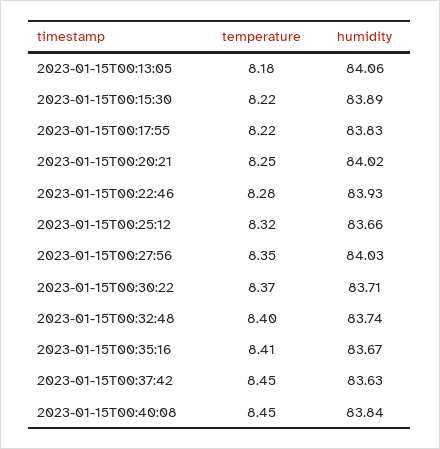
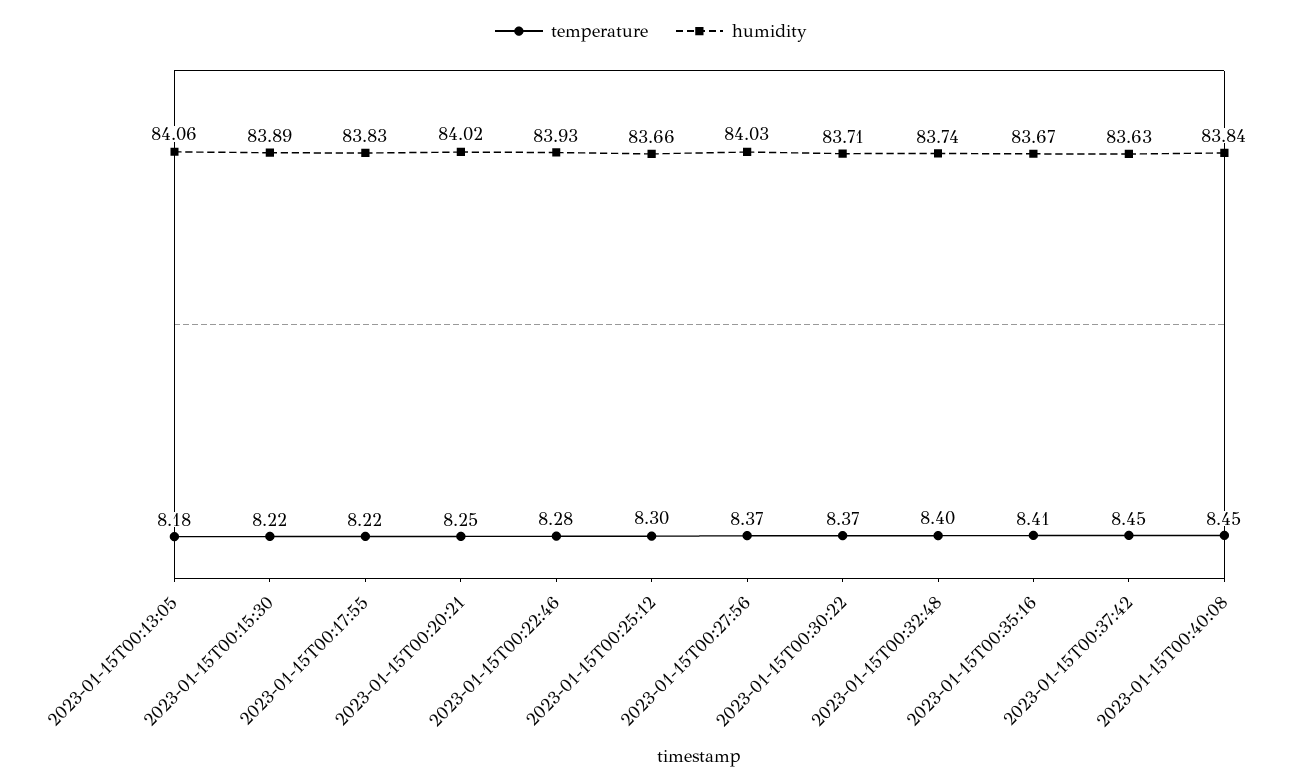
  {
    "temperature": {
      "2023-01-15T00:13:05": 8.18,
      "2023-01-15T00:15:30": 8.22,
      "2023-01-15T00:17:55": 8.22,
      "2023-01-15T00:20:21": 8.25,
      "2023-01-15T00:22:46": 8.28,
-     "2023-01-15T00:25:12": 8.32,
+     "2023-01-15T00:25:12": 8.3,
-     "2023-01-15T00:27:56": 8.35,
+     "2023-01-15T00:27:56": 8.37,
      "2023-01-15T00:30:22": 8.37,
      "2023-01-15T00:32:48": 8.4,
      "2023-01-15T00:35:16": 8.41,
      "2023-01-15T00:37:42": 8.45,
      "2023-01-15T00:40:08": 8.45
    },
    "humidity": {
      "2023-01-15T00:13:05": 84.06,
      "2023-01-15T00:15:30": 83.89,
      "2023-01-15T00:17:55": 83.83,
      "2023-01-15T00:20:21": 84.02,
      "2023-01-15T00:22:46": 83.93,
      "2023-01-15T00:25:12": 83.66,
      "2023-01-15T00:27:56": 84.03,
      "2023-01-15T00:30:22": 83.71,
      "2023-01-15T00:32:48": 83.74,
      "2023-01-15T00:35:16": 83.67,
      "2023-01-15T00:37:42": 83.63,
      "2023-01-15T00:40:08": 83.84
    }
  }

